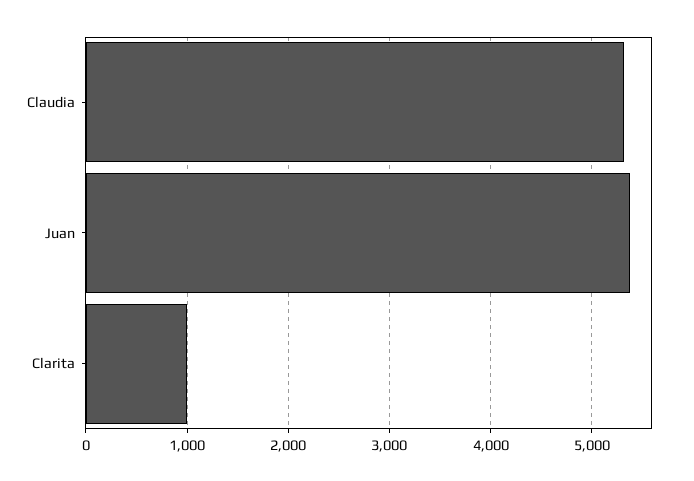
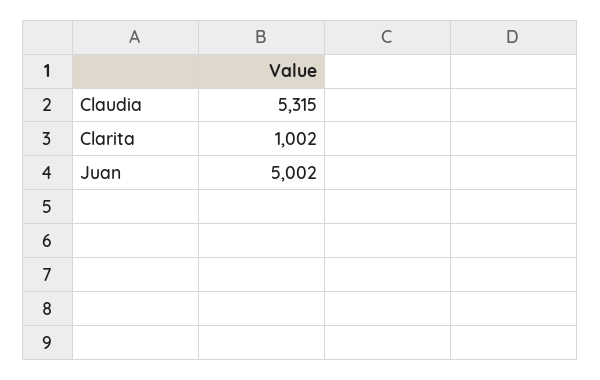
  {
    "Claudia": 5315,
-   "Juan": 5400,
+   "Juan": 5002,
    "Clarita": 1002
  }

